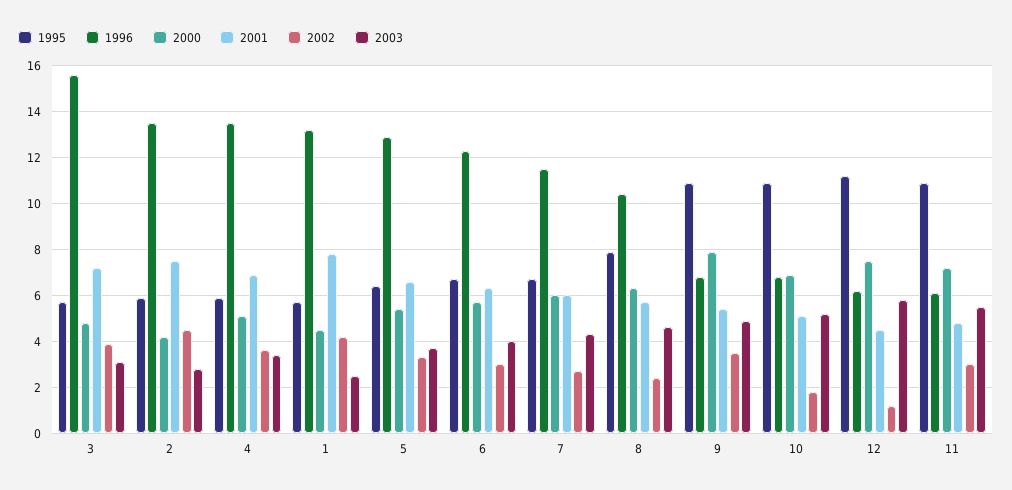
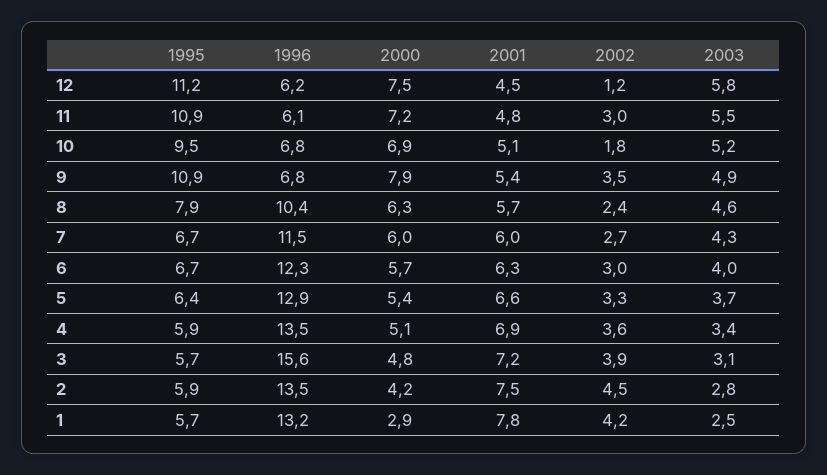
  {
    "1995": {
      "3": 5.7,
      "2": 5.9,
      "4": 5.9,
      "1": 5.7,
      "5": 6.4,
      "6": 6.7,
      "7": 6.7,
      "8": 7.9,
      "9": 10.9,
-     "10": 11,
+     "10": 9.5,
      "12": 11.2,
      "11": 10.9
    },
    "1996": {
      "3": 15.6,
      "2": 13.5,
      "4": 13.5,
      "1": 13.2,
      "5": 12.9,
      "6": 12.3,
      "7": 11.5,
      "8": 10.4,
      "9": 6.8,
      "10": 6.8,
      "12": 6.2,
      "11": 6.1
    },
    "2000": {
      "3": 4.8,
      "2": 4.2,
      "4": 5.1,
-     "1": 4.5,
+     "1": 2.9,
      "5": 5.4,
      "6": 5.7,
      "7": 6,
      "8": 6.3,
      "9": 7.9,
      "10": 6.9,
      "12": 7.5,
      "11": 7.2
    },
    "2001": {
      "3": 7.2,
      "2": 7.5,
      "4": 6.9,
      "1": 7.8,
      "5": 6.6,
      "6": 6.3,
      "7": 6,
      "8": 5.7,
      "9": 5.4,
      "10": 5.1,
      "12": 4.5,
      "11": 4.8
    },
    "2002": {
      "3": 3.9,
      "2": 4.5,
      "4": 3.6,
      "1": 4.2,
      "5": 3.3,
      "6": 3,
      "7": 2.7,
      "8": 2.4,
      "9": 3.5,
      "10": 1.8,
      "12": 1.2,
      "11": 3
    },
    "2003": {
      "3": 3.1,
      "2": 2.8,
      "4": 3.4,
      "1": 2.5,
      "5": 3.7,
      "6": 4,
      "7": 4.3,
      "8": 4.6,
      "9": 4.9,
      "10": 5.2,
      "12": 5.8,
      "11": 5.5
    }
  }

